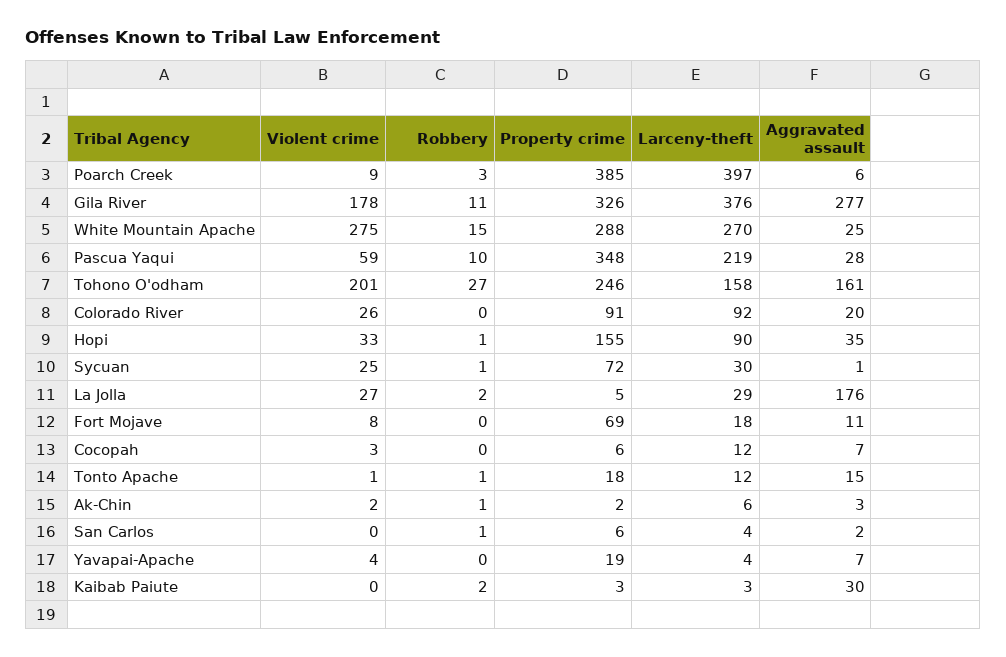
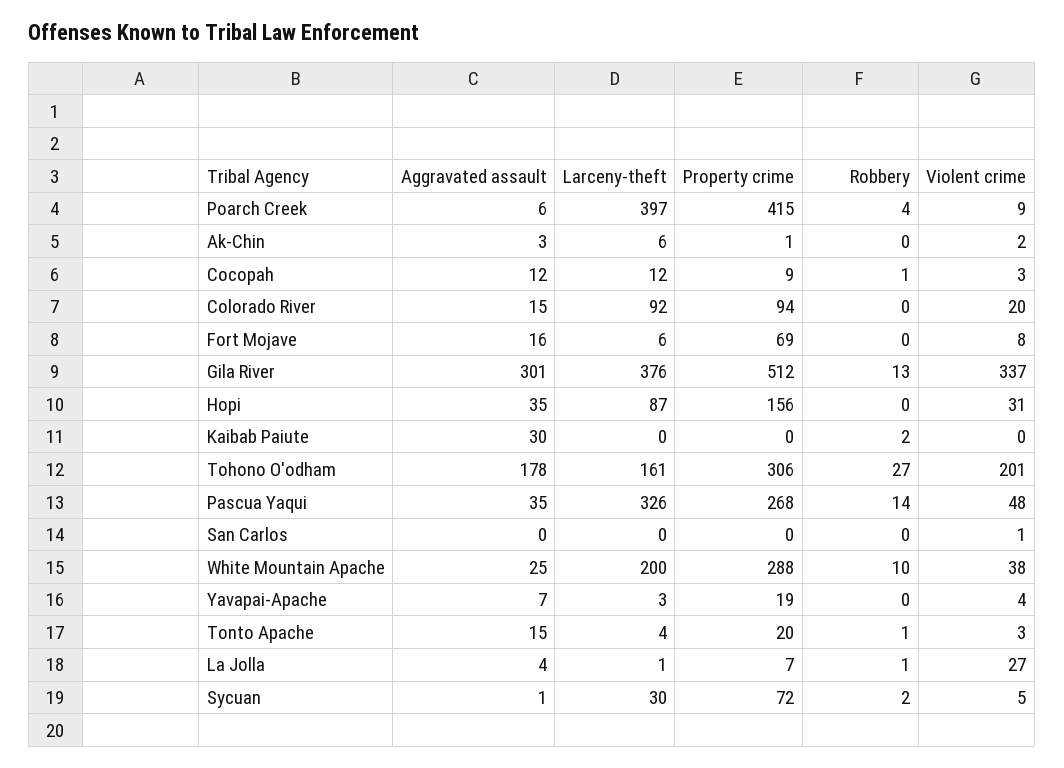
  {
    "Violent crime": {
      "Poarch Creek": 9,
-     "Gila River": 178,
+     "Gila River": 337,
-     "White Mountain Apache": 275,
+     "White Mountain Apache": 38,
-     "Pascua Yaqui": 59,
+     "Pascua Yaqui": 48,
      "Tohono O'odham": 201,
-     "Colorado River": 26,
+     "Colorado River": 20,
-     "Hopi": 33,
+     "Hopi": 31,
-     "Sycuan": 25,
+     "Sycuan": 5,
      "La Jolla": 27,
      "Fort Mojave": 8,
      "Cocopah": 3,
-     "Tonto Apache": 1,
+     "Tonto Apache": 3,
      "Ak-Chin": 2,
-     "San Carlos": 0,
+     "San Carlos": 1,
      "Yavapai-Apache": 4,
      "Kaibab Paiute": 0
    },
    "Robbery": {
-     "Poarch Creek": 3,
+     "Poarch Creek": 4,
-     "Gila River": 11,
+     "Gila River": 13,
-     "White Mountain Apache": 15,
+     "White Mountain Apache": 10,
-     "Pascua Yaqui": 10,
+     "Pascua Yaqui": 14,
      "Tohono O'odham": 27,
      "Colorado River": 0,
-     "Hopi": 1,
+     "Hopi": 0,
-     "Sycuan": 1,
+     "Sycuan": 2,
-     "La Jolla": 2,
+     "La Jolla": 1,
      "Fort Mojave": 0,
-     "Cocopah": 0,
+     "Cocopah": 1,
      "Tonto Apache": 1,
-     "Ak-Chin": 1,
+     "Ak-Chin": 0,
-     "San Carlos": 1,
+     "San Carlos": 0,
      "Yavapai-Apache": 0,
      "Kaibab Paiute": 2
    },
    "Property crime": {
-     "Poarch Creek": 385,
+     "Poarch Creek": 415,
-     "Gila River": 326,
+     "Gila River": 512,
      "White Mountain Apache": 288,
-     "Pascua Yaqui": 348,
+     "Pascua Yaqui": 268,
-     "Tohono O'odham": 246,
+     "Tohono O'odham": 306,
-     "Colorado River": 91,
+     "Colorado River": 94,
-     "Hopi": 155,
+     "Hopi": 156,
      "Sycuan": 72,
-     "La Jolla": 5,
+     "La Jolla": 7,
      "Fort Mojave": 69,
-     "Cocopah": 6,
+     "Cocopah": 9,
-     "Tonto Apache": 18,
+     "Tonto Apache": 20,
-     "Ak-Chin": 2,
+     "Ak-Chin": 1,
-     "San Carlos": 6,
+     "San Carlos": 0,
      "Yavapai-Apache": 19,
-     "Kaibab Paiute": 3
+     "Kaibab Paiute": 0
    },
    "Larceny-theft": {
      "Poarch Creek": 397,
      "Gila River": 376,
-     "White Mountain Apache": 270,
+     "White Mountain Apache": 200,
-     "Pascua Yaqui": 219,
+     "Pascua Yaqui": 326,
-     "Tohono O'odham": 158,
+     "Tohono O'odham": 161,
      "Colorado River": 92,
-     "Hopi": 90,
+     "Hopi": 87,
      "Sycuan": 30,
-     "La Jolla": 29,
+     "La Jolla": 1,
-     "Fort Mojave": 18,
+     "Fort Mojave": 6,
      "Cocopah": 12,
-     "Tonto Apache": 12,
+     "Tonto Apache": 4,
      "Ak-Chin": 6,
-     "San Carlos": 4,
+     "San Carlos": 0,
-     "Yavapai-Apache": 4,
+     "Yavapai-Apache": 3,
-     "Kaibab Paiute": 3
+     "Kaibab Paiute": 0
    },
    "Aggravated assault": {
      "Poarch Creek": 6,
-     "Gila River": 277,
+     "Gila River": 301,
      "White Mountain Apache": 25,
-     "Pascua Yaqui": 28,
+     "Pascua Yaqui": 35,
-     "Tohono O'odham": 161,
+     "Tohono O'odham": 178,
-     "Colorado River": 20,
+     "Colorado River": 15,
      "Hopi": 35,
      "Sycuan": 1,
-     "La Jolla": 176,
+     "La Jolla": 4,
-     "Fort Mojave": 11,
+     "Fort Mojave": 16,
-     "Cocopah": 7,
+     "Cocopah": 12,
      "Tonto Apache": 15,
      "Ak-Chin": 3,
-     "San Carlos": 2,
+     "San Carlos": 0,
      "Yavapai-Apache": 7,
      "Kaibab Paiute": 30
    }
  }

